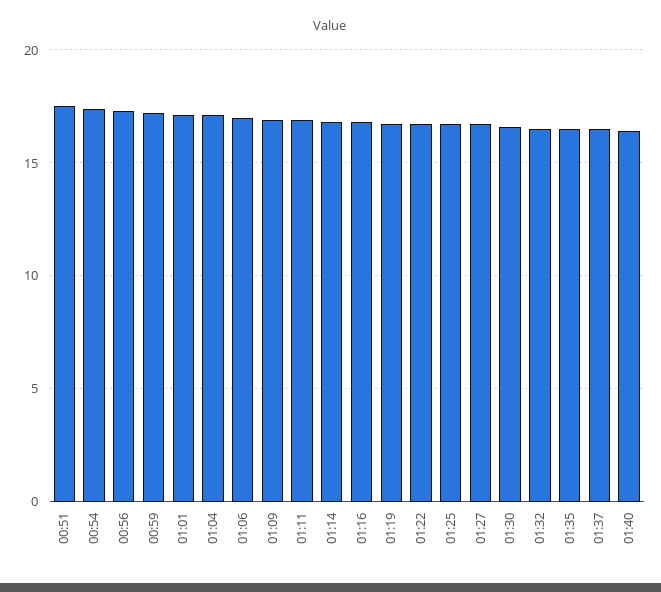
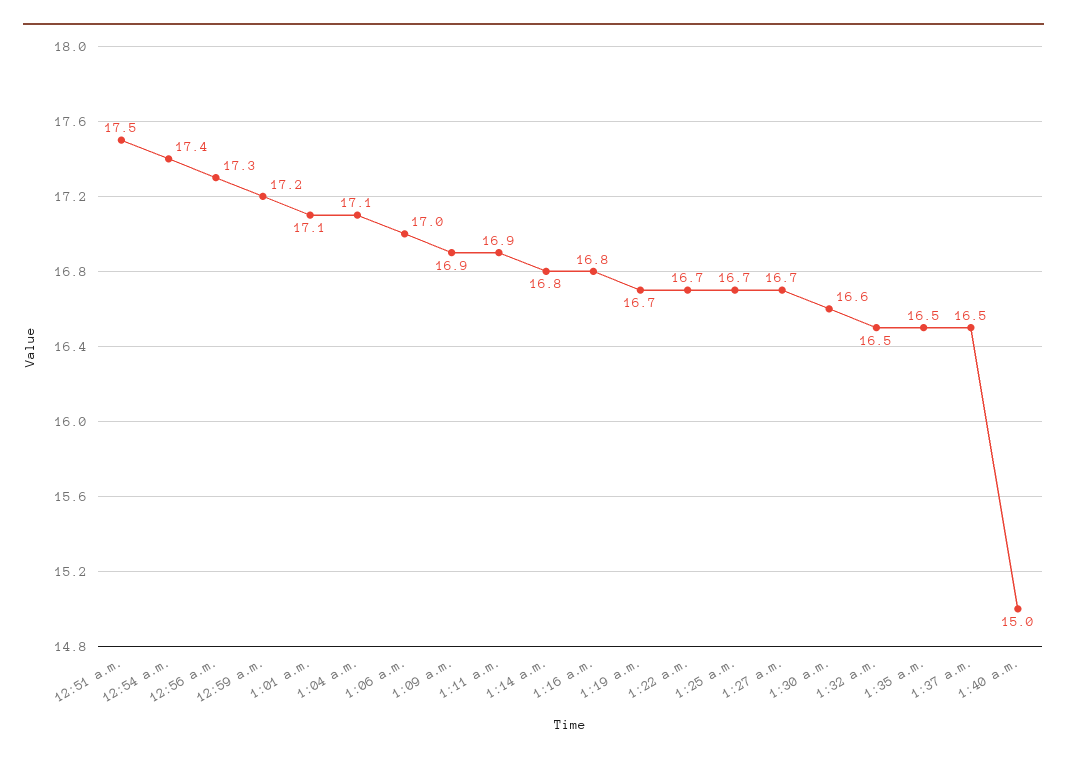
  {
    "00:51": 17.5,
    "00:54": 17.4,
    "00:56": 17.3,
    "00:59": 17.2,
    "01:01": 17.1,
    "01:04": 17.1,
    "01:06": 17,
    "01:09": 16.9,
    "01:11": 16.9,
    "01:14": 16.8,
    "01:16": 16.8,
    "01:19": 16.7,
    "01:22": 16.7,
    "01:25": 16.7,
    "01:27": 16.7,
    "01:30": 16.6,
    "01:32": 16.5,
    "01:35": 16.5,
    "01:37": 16.5,
-   "01:40": 16.5
+   "01:40": 15
  }

